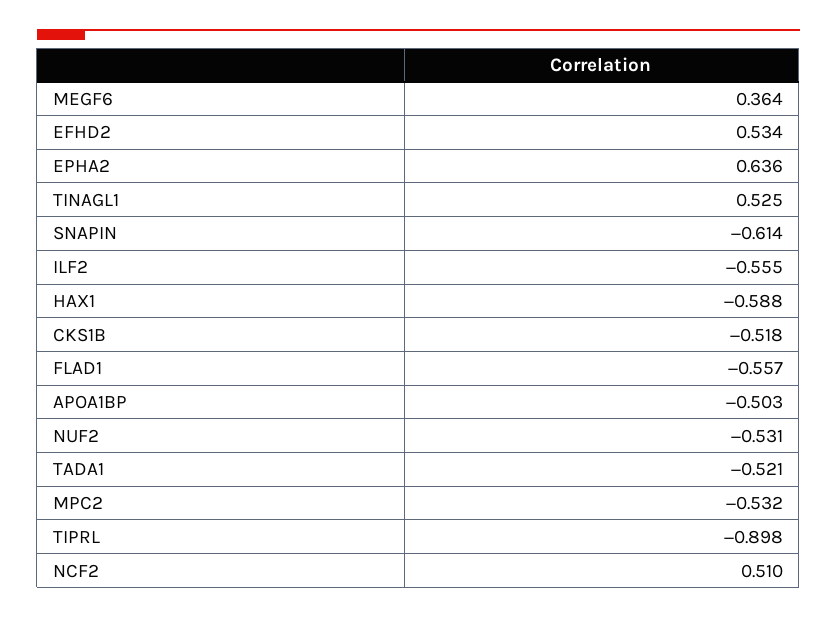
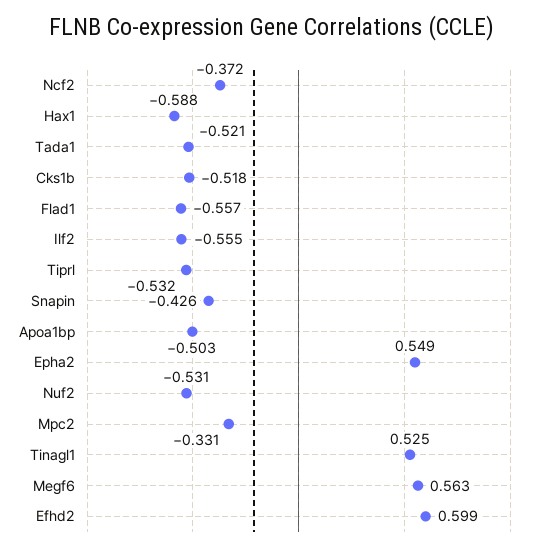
  {
-   "MEGF6": 0.364,
+   "MEGF6": 0.563,
-   "EFHD2": 0.534,
+   "EFHD2": 0.599,
-   "EPHA2": 0.636,
+   "EPHA2": 0.549,
    "TINAGL1": 0.525,
-   "SNAPIN": -0.614,
+   "SNAPIN": -0.426,
    "ILF2": -0.555,
    "HAX1": -0.588,
    "CKS1B": -0.518,
    "FLAD1": -0.557,
    "APOA1BP": -0.503,
    "NUF2": -0.531,
    "TADA1": -0.521,
-   "MPC2": -0.532,
+   "MPC2": -0.331,
-   "TIPRL": -0.898,
+   "TIPRL": -0.532,
-   "NCF2": 0.51
+   "NCF2": -0.372
  }

